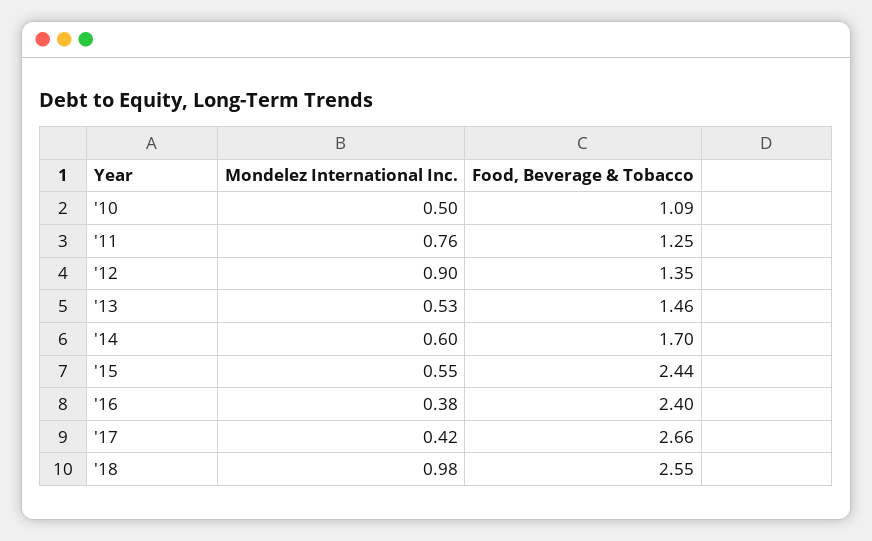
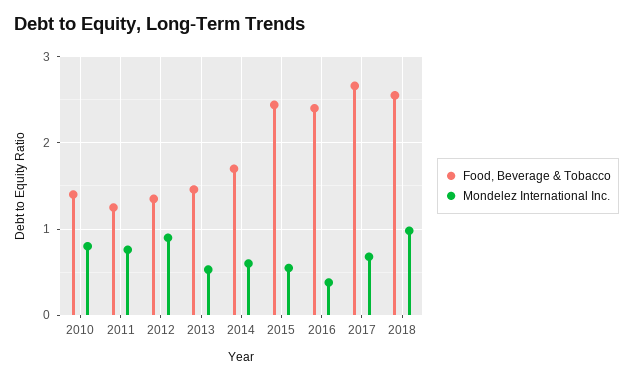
  {
    "Mondelez International Inc.": {
-     "'10": 0.5,
+     "'10": 0.8,
      "'11": 0.76,
      "'12": 0.9,
      "'13": 0.53,
      "'14": 0.6,
      "'15": 0.55,
      "'16": 0.38,
-     "'17": 0.42,
+     "'17": 0.7,
      "'18": 0.98
    },
    "Food, Beverage & Tobacco": {
-     "'10": 1.09,
+     "'10": 1.4,
      "'11": 1.25,
      "'12": 1.35,
      "'13": 1.46,
      "'14": 1.7,
      "'15": 2.44,
      "'16": 2.4,
      "'17": 2.66,
      "'18": 2.55
    }
  }

